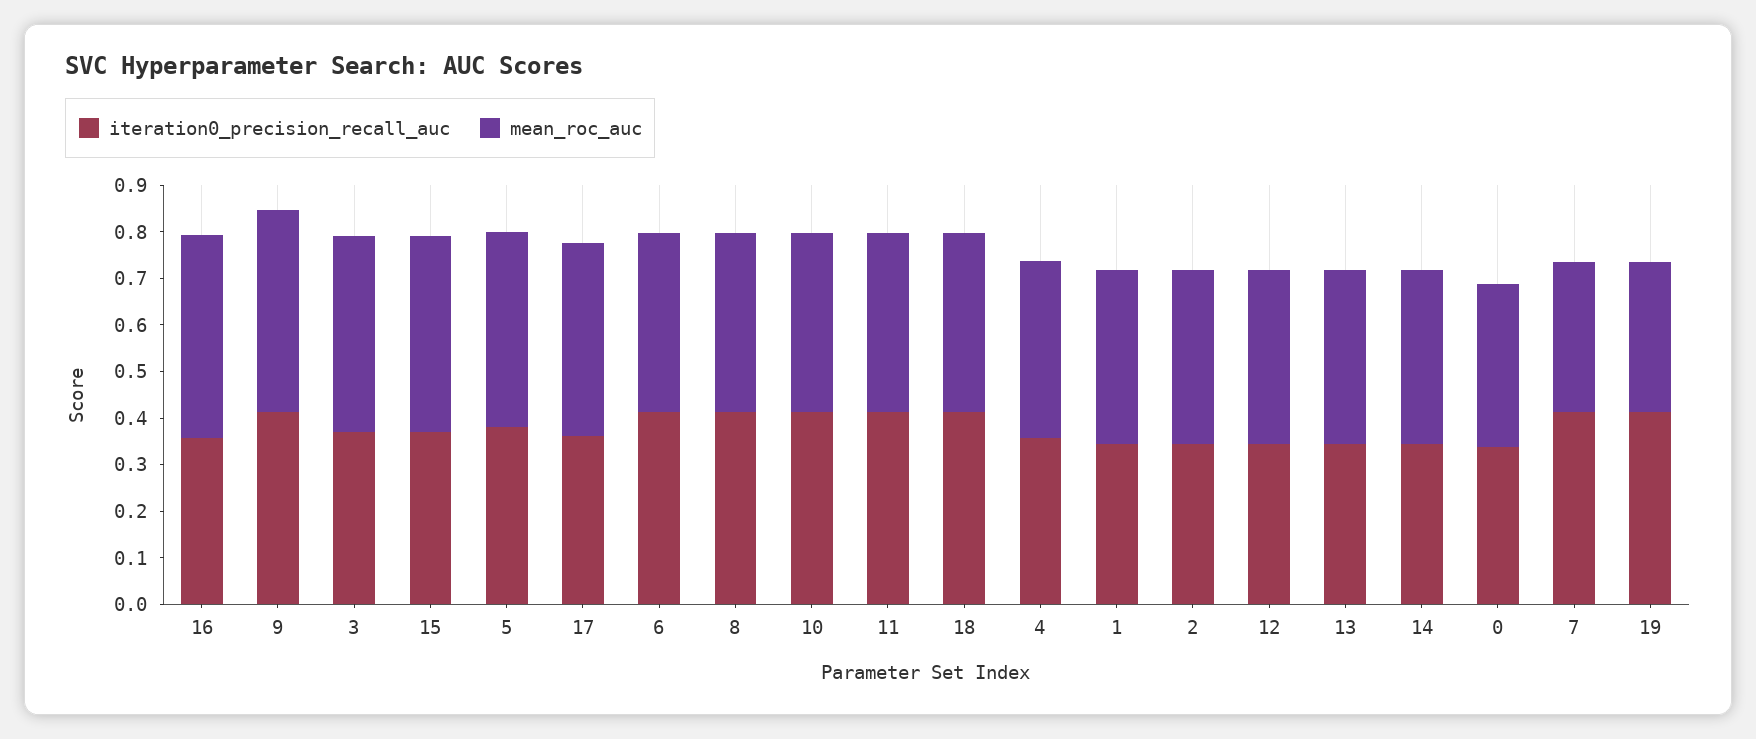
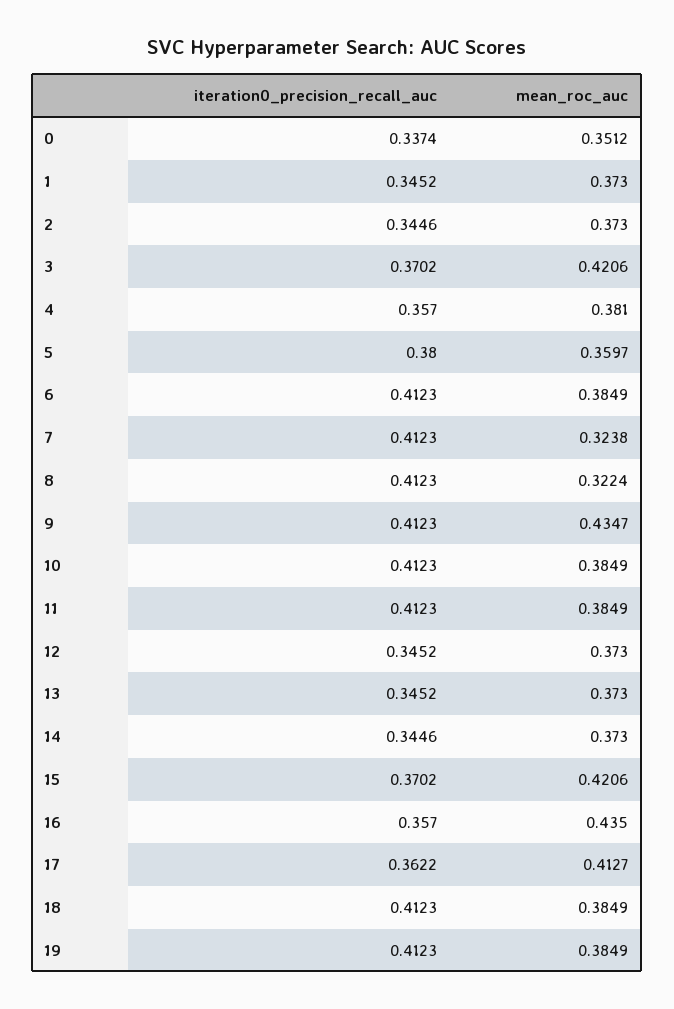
  {
    "iteration0_precision_recall_auc": {
      "16": 0.357,
      "9": 0.4123,
      "3": 0.3702,
      "15": 0.3702,
      "5": 0.38,
      "17": 0.3622,
      "6": 0.4123,
      "8": 0.4123,
      "10": 0.4123,
      "11": 0.4123,
      "18": 0.4123,
      "4": 0.357,
      "1": 0.3452,
      "2": 0.3446,
      "12": 0.3452,
      "13": 0.3452,
      "14": 0.3446,
      "0": 0.3374,
      "7": 0.4123,
      "19": 0.4123
    },
    "mean_roc_auc": {
      "16": 0.435,
      "9": 0.4347,
      "3": 0.4206,
      "15": 0.4206,
-     "5": 0.42,
+     "5": 0.3597,
      "17": 0.4127,
      "6": 0.3849,
-     "8": 0.38,
+     "8": 0.3224,
      "10": 0.3849,
      "11": 0.3849,
      "18": 0.3849,
      "4": 0.381,
      "1": 0.373,
      "2": 0.373,
      "12": 0.373,
      "13": 0.373,
      "14": 0.373,
      "0": 0.3512,
      "7": 0.3238,
-     "19": 0.32
+     "19": 0.3849
    }
  }

